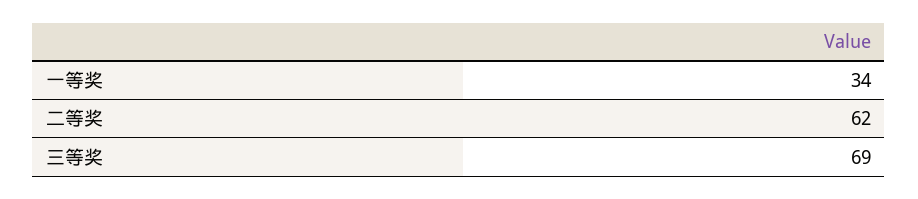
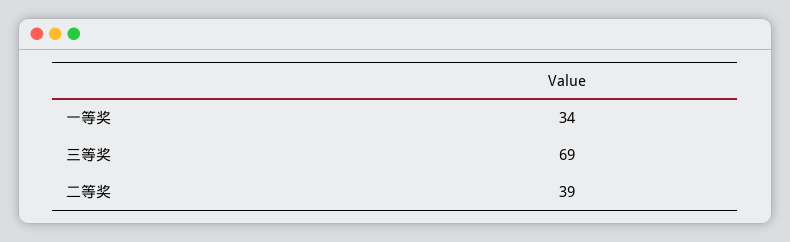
  {
    "一等奖": 34,
-   "二等奖": 62,
+   "二等奖": 39,
    "三等奖": 69
  }

